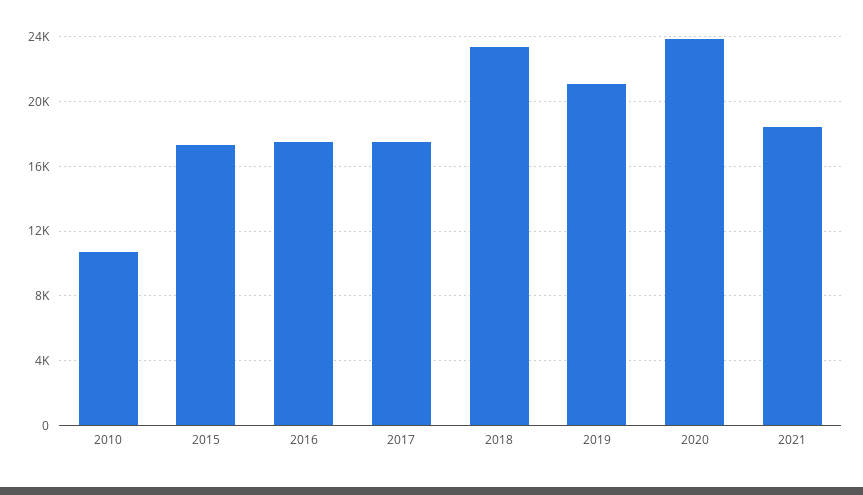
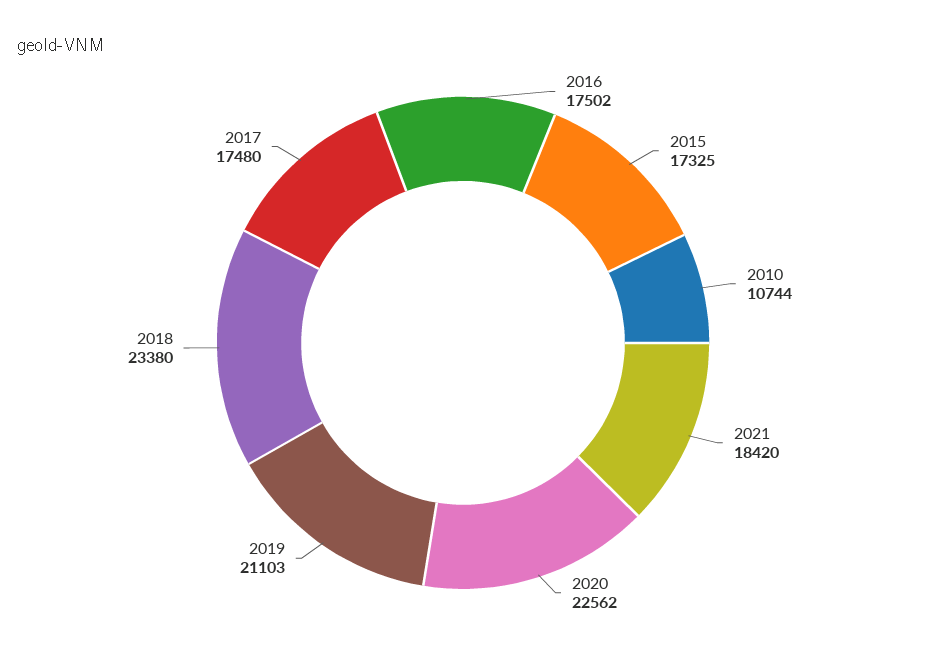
  {
    "2010": 10744,
    "2015": 17325,
    "2016": 17502,
    "2017": 17480,
    "2018": 23380,
    "2019": 21103,
-   "2020": 24000,
+   "2020": 22562,
    "2021": 18420
  }

